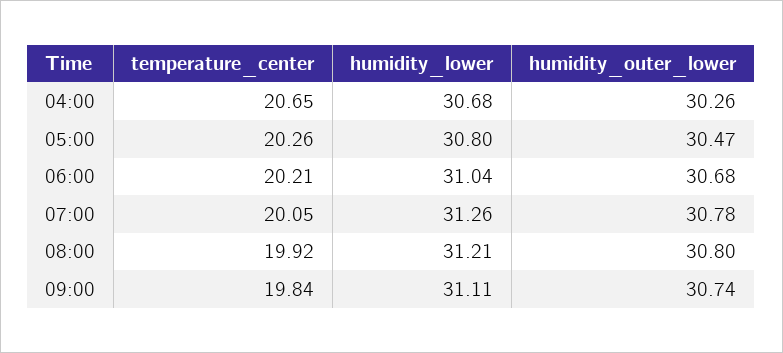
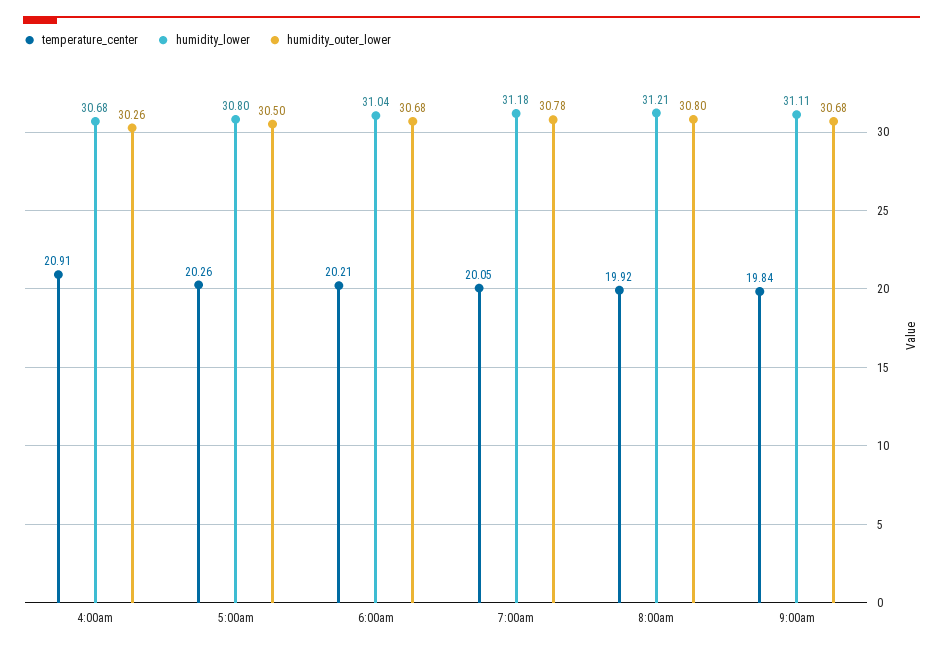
  {
    "temperature_center": {
-     "04:00": 20.65,
+     "04:00": 20.91,
      "05:00": 20.26,
      "06:00": 20.21,
      "07:00": 20.05,
      "08:00": 19.92,
      "09:00": 19.84
    },
    "humidity_lower": {
      "04:00": 30.68,
      "05:00": 30.8,
      "06:00": 31.04,
-     "07:00": 31.26,
+     "07:00": 31.18,
      "08:00": 31.21,
      "09:00": 31.11
    },
    "humidity_outer_lower": {
      "04:00": 30.26,
-     "05:00": 30.47,
+     "05:00": 30.5,
      "06:00": 30.68,
      "07:00": 30.78,
      "08:00": 30.8,
-     "09:00": 30.74
+     "09:00": 30.68
    }
  }

